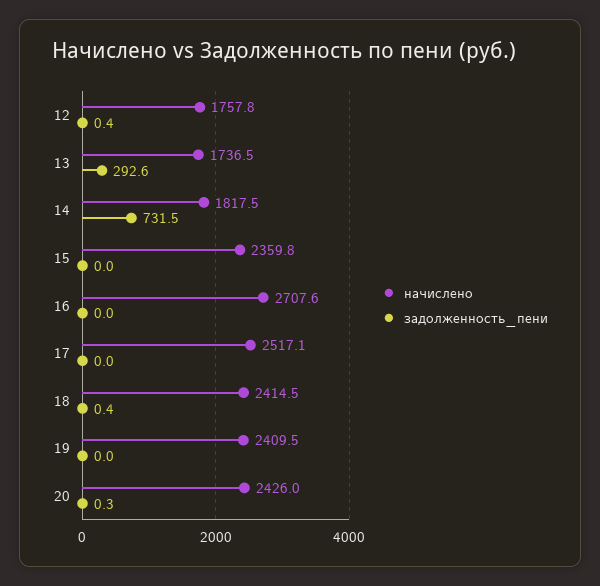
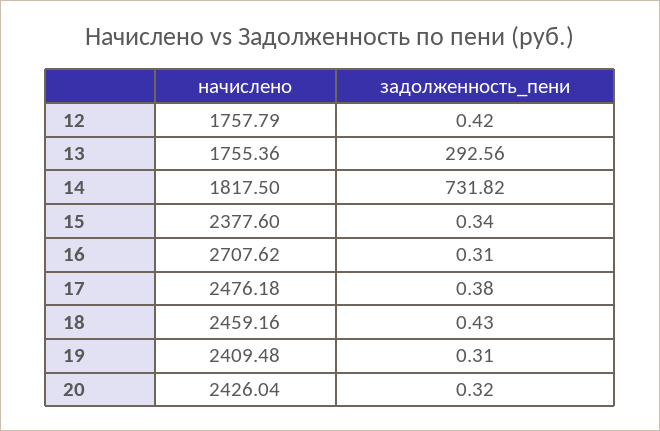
  {
    "начислено": {
      "12": 1757.79,
-     "13": 1736.5,
+     "13": 1755.36,
      "14": 1817.5,
-     "15": 2359.8,
+     "15": 2377.6,
      "16": 2707.62,
-     "17": 2517.1,
+     "17": 2476.18,
-     "18": 2414.5,
+     "18": 2459.16,
      "19": 2409.48,
      "20": 2426.04
    },
    "задолженность_пени": {
      "12": 0.42,
      "13": 292.56,
-     "14": 731.5,
+     "14": 731.82,
-     "15": 0,
+     "15": 0.34,
-     "16": 0,
+     "16": 0.31,
-     "17": 0,
+     "17": 0.38,
      "18": 0.43,
-     "19": 0,
+     "19": 0.31,
      "20": 0.32
    }
  }

